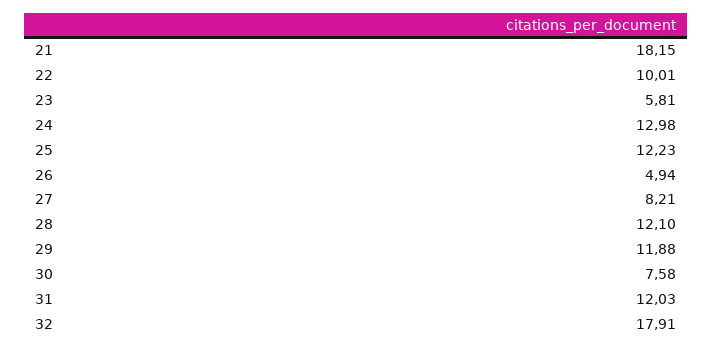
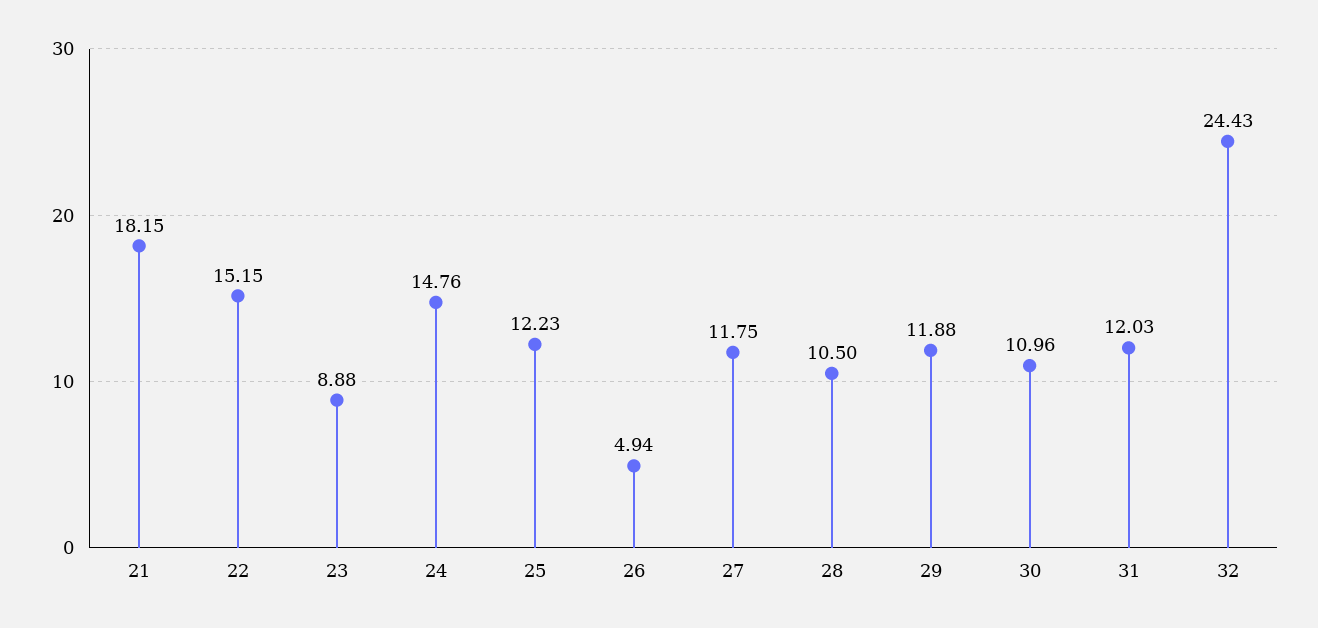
  {
    "21": 18.15,
-   "22": 10.01,
+   "22": 15.15,
-   "23": 5.81,
+   "23": 8.88,
-   "24": 12.98,
+   "24": 14.76,
    "25": 12.23,
    "26": 4.94,
-   "27": 8.21,
+   "27": 11.75,
-   "28": 12.1,
+   "28": 10.5,
    "29": 11.88,
-   "30": 7.58,
+   "30": 10.96,
    "31": 12.03,
-   "32": 17.91
+   "32": 24.43
  }

